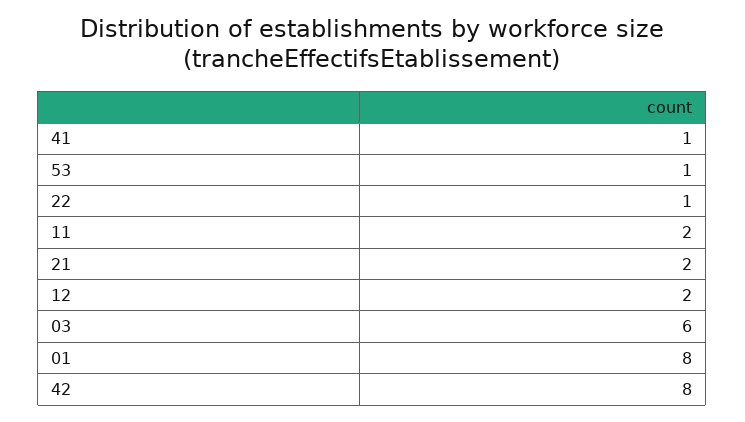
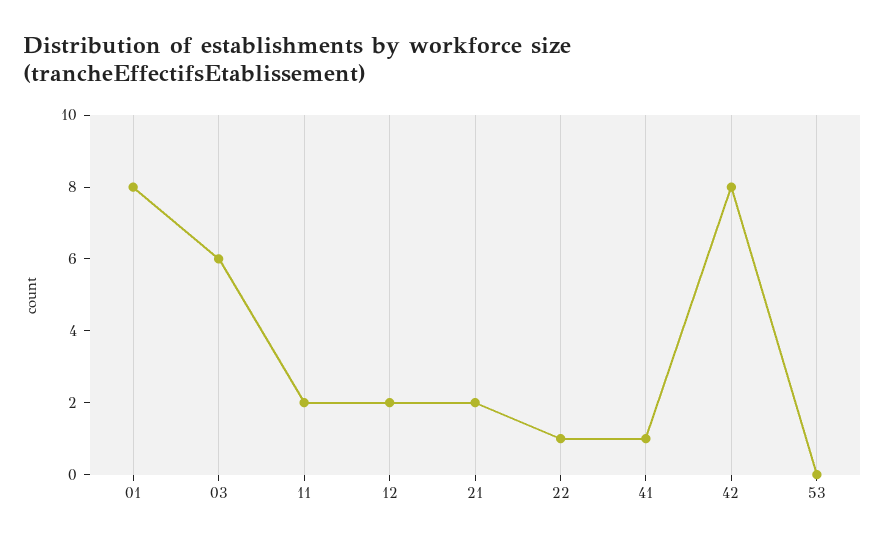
  {
    "41": 1,
-   "53": 1,
+   "53": 0,
    "22": 1,
    "11": 2,
    "21": 2,
    "12": 2,
    "03": 6,
    "01": 8,
    "42": 8
  }

